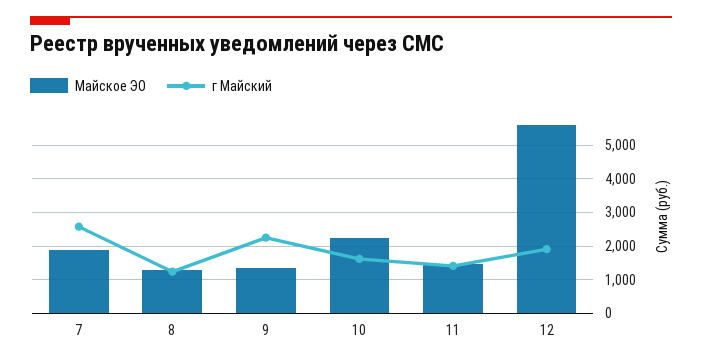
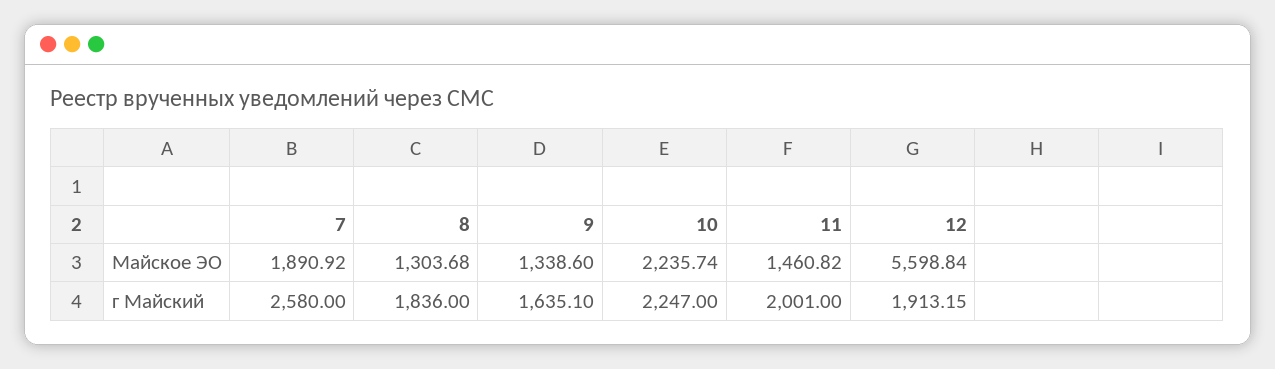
  {
    "Майское ЭО": {
      "7": 1890.92,
      "8": 1303.68,
      "9": 1338.6,
      "10": 2235.74,
      "11": 1460.82,
      "12": 5598.84
    },
    "г Майский": {
      "7": 2580,
-     "8": 1200,
+     "8": 1836,
-     "9": 2200,
+     "9": 1635.1,
-     "10": 1600,
+     "10": 2247,
-     "11": 1400,
+     "11": 2001,
      "12": 1913.15
    }
  }

